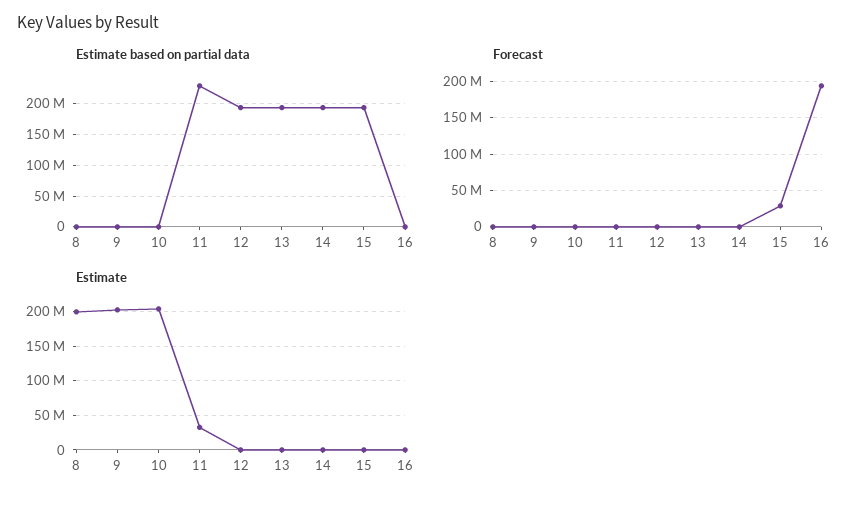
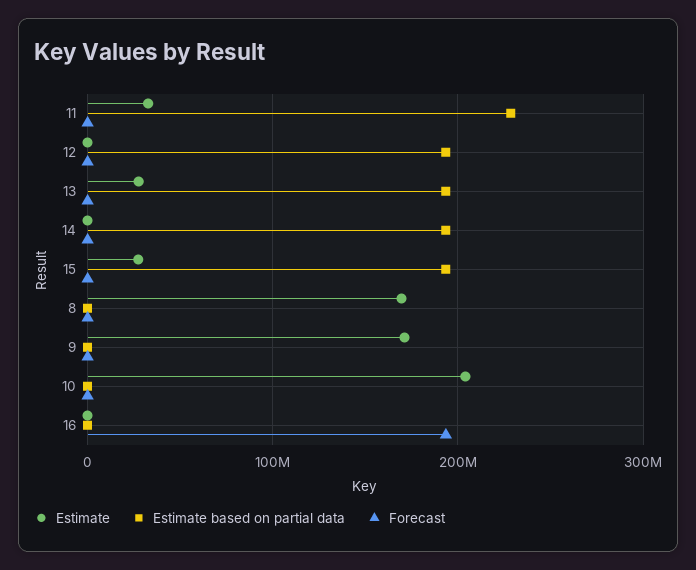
  {
    "Estimate based on partial data": {
      "8": 0,
      "9": 0,
      "10": 0,
      "11": 230000000,
      "12": 190000000,
      "13": 190000000,
      "14": 190000000,
      "15": 190000000,
      "16": 0
    },
    "Forecast": {
      "8": 0,
      "9": 0,
      "10": 0,
      "11": 0,
      "12": 0,
      "13": 0,
      "14": 0,
-     "15": 30000000,
+     "15": 0,
      "16": 190000000
    },
    "Estimate": {
-     "8": 200000000,
+     "8": 170000000,
-     "9": 200000000,
+     "9": 170000000,
      "10": 200000000,
      "11": 30000000,
      "12": 0,
-     "13": 0,
+     "13": 30000000,
      "14": 0,
-     "15": 0,
+     "15": 30000000,
      "16": 0
    }
  }

